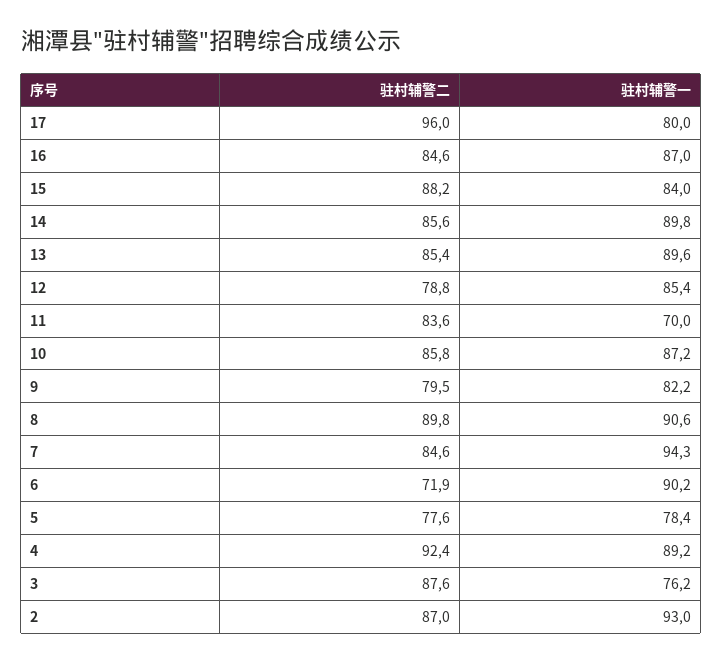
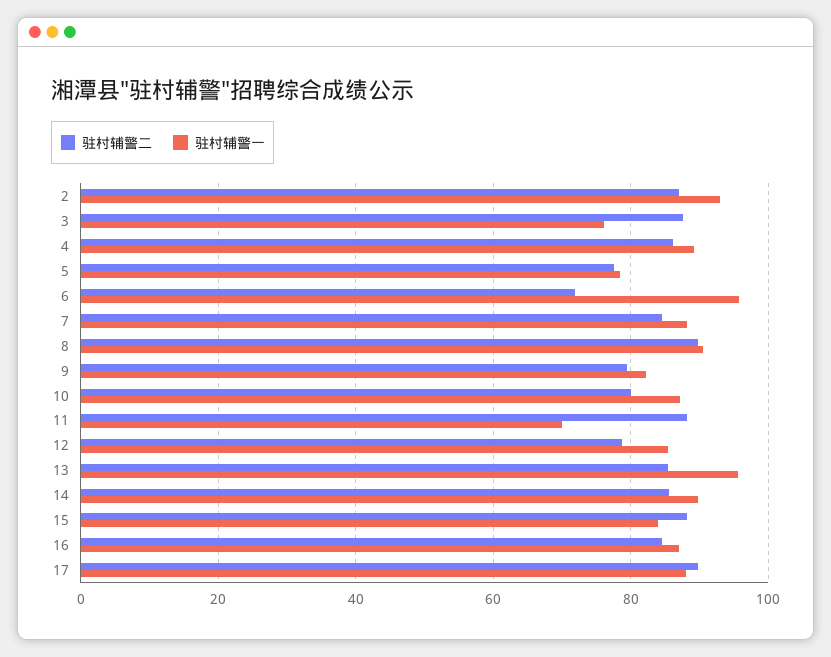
  {
    "驻村辅警二": {
-     "17": 96,
+     "17": 90,
      "16": 84.6,
      "15": 88.2,
      "14": 85.6,
      "13": 85.4,
      "12": 78.8,
-     "11": 83.6,
+     "11": 88,
-     "10": 85.8,
+     "10": 80,
      "9": 79.5,
      "8": 89.8,
      "7": 84.6,
      "6": 71.9,
      "5": 77.6,
-     "4": 92.4,
+     "4": 86,
      "3": 87.6,
      "2": 87
    },
    "驻村辅警一": {
-     "17": 80,
+     "17": 88,
      "16": 87,
      "15": 84,
      "14": 89.8,
-     "13": 89.6,
+     "13": 96,
      "12": 85.4,
      "11": 70,
      "10": 87.2,
      "9": 82.2,
      "8": 90.6,
-     "7": 94.3,
+     "7": 88,
-     "6": 90.2,
+     "6": 96,
      "5": 78.4,
      "4": 89.2,
      "3": 76.2,
      "2": 93
    }
  }

